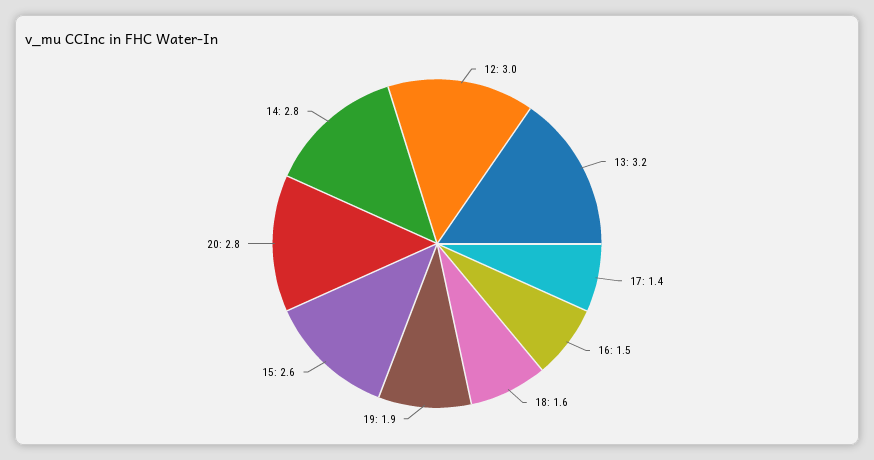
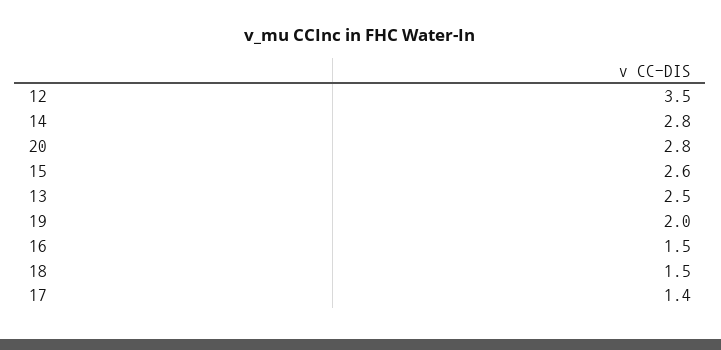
  {
-   "12": 3,
+   "12": 3.5,
-   "13": 3.2,
+   "13": 2.5,
    "17": 1.4,
    "16": 1.5,
-   "18": 1.6,
+   "18": 1.5,
-   "19": 1.9,
+   "19": 2,
    "15": 2.6,
    "20": 2.8,
    "14": 2.8
  }

